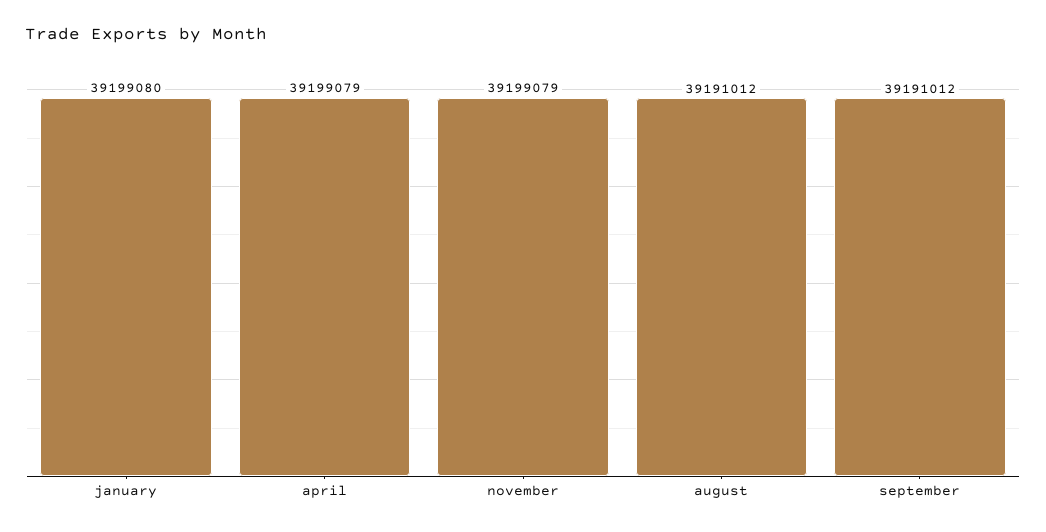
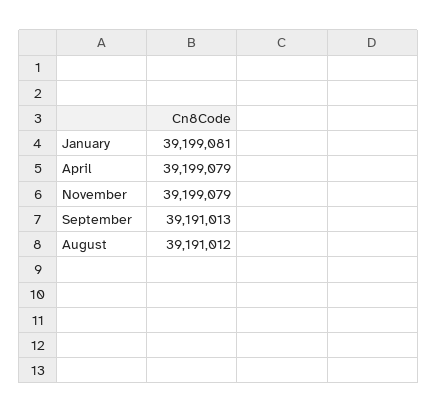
  {
-   "january": 39199080,
+   "january": 39199081,
    "april": 39199079,
    "november": 39199079,
    "august": 39191012,
-   "september": 39191012
+   "september": 39191013
  }

